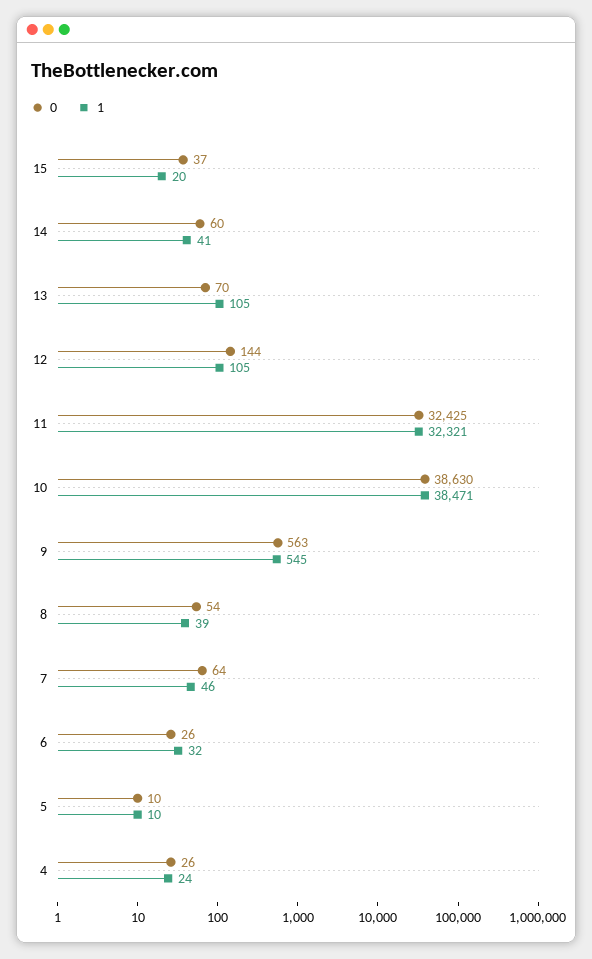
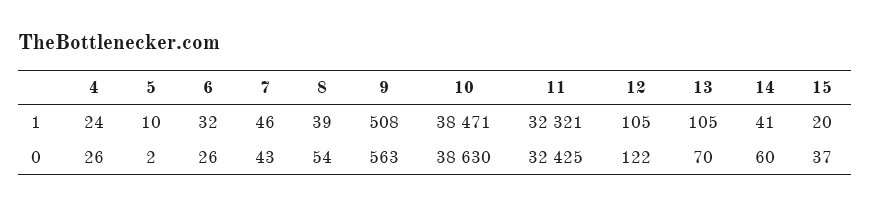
  {
    "0": {
      "15": 37,
      "14": 60,
      "13": 70,
-     "12": 144,
+     "12": 122,
      "11": 32425,
      "10": 38630,
      "9": 563,
      "8": 54,
-     "7": 64,
+     "7": 43,
      "6": 26,
-     "5": 10,
+     "5": 2,
      "4": 26
    },
    "1": {
      "15": 20,
      "14": 41,
      "13": 105,
      "12": 105,
      "11": 32321,
      "10": 38471,
-     "9": 545,
+     "9": 508,
      "8": 39,
      "7": 46,
      "6": 32,
      "5": 10,
      "4": 24
    }
  }

